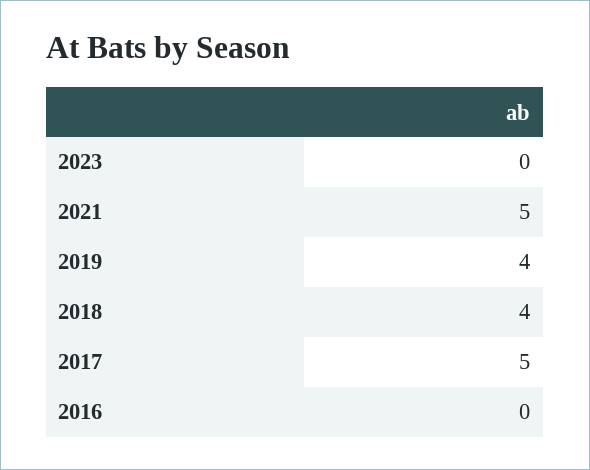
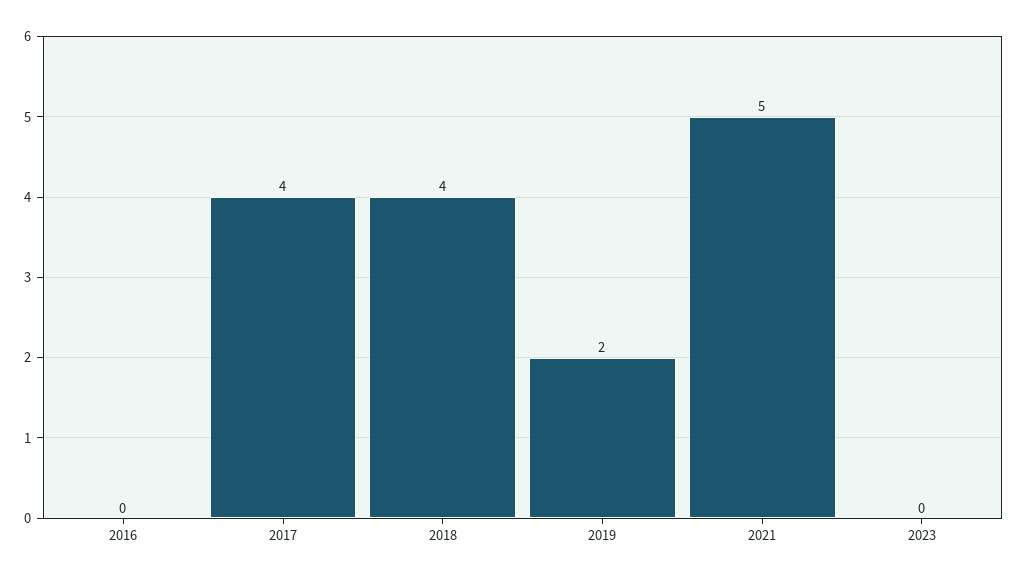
  {
    "2023": 0,
    "2021": 5,
-   "2019": 4,
+   "2019": 2,
    "2018": 4,
-   "2017": 5,
+   "2017": 4,
    "2016": 0
  }

